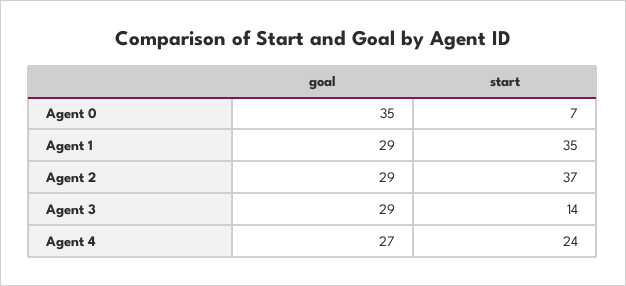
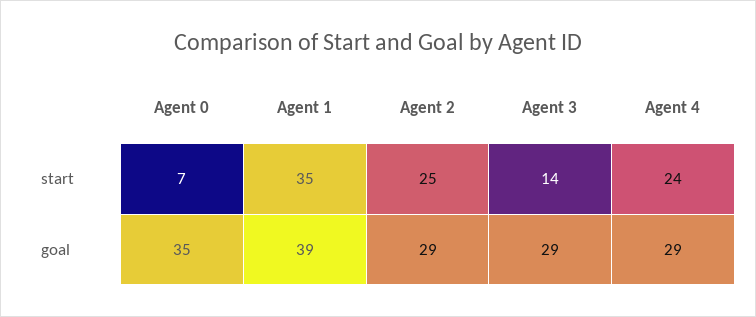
  {
    "goal": {
      "Agent 0": 35,
-     "Agent 1": 29,
+     "Agent 1": 39,
      "Agent 2": 29,
      "Agent 3": 29,
-     "Agent 4": 27
+     "Agent 4": 29
    },
    "start": {
      "Agent 0": 7,
      "Agent 1": 35,
-     "Agent 2": 37,
+     "Agent 2": 25,
      "Agent 3": 14,
      "Agent 4": 24
    }
  }

